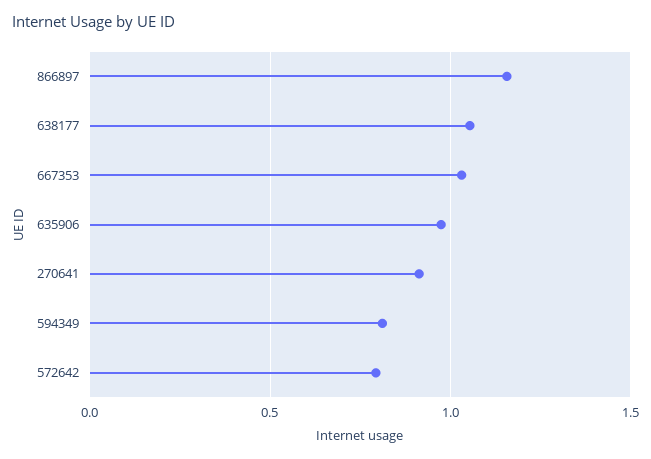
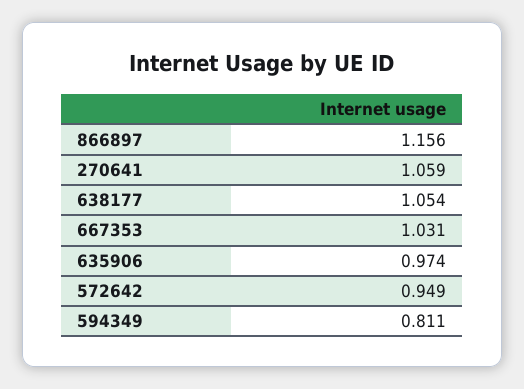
  {
    "866897": 1.156,
    "638177": 1.054,
    "667353": 1.031,
    "635906": 0.974,
-   "270641": 0.9,
+   "270641": 1.059,
    "594349": 0.811,
-   "572642": 0.8
+   "572642": 0.949
  }

